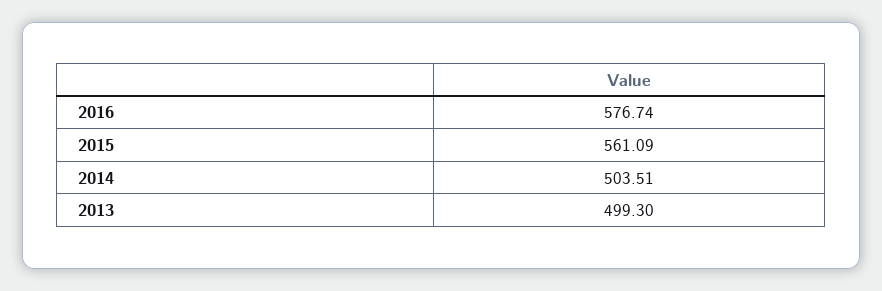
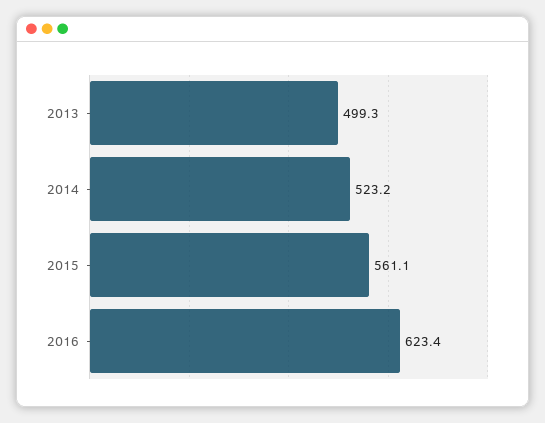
  {
-   "2016": 576.74,
+   "2016": 623.4,
    "2015": 561.09,
-   "2014": 503.51,
+   "2014": 523.2,
    "2013": 499.3
  }

